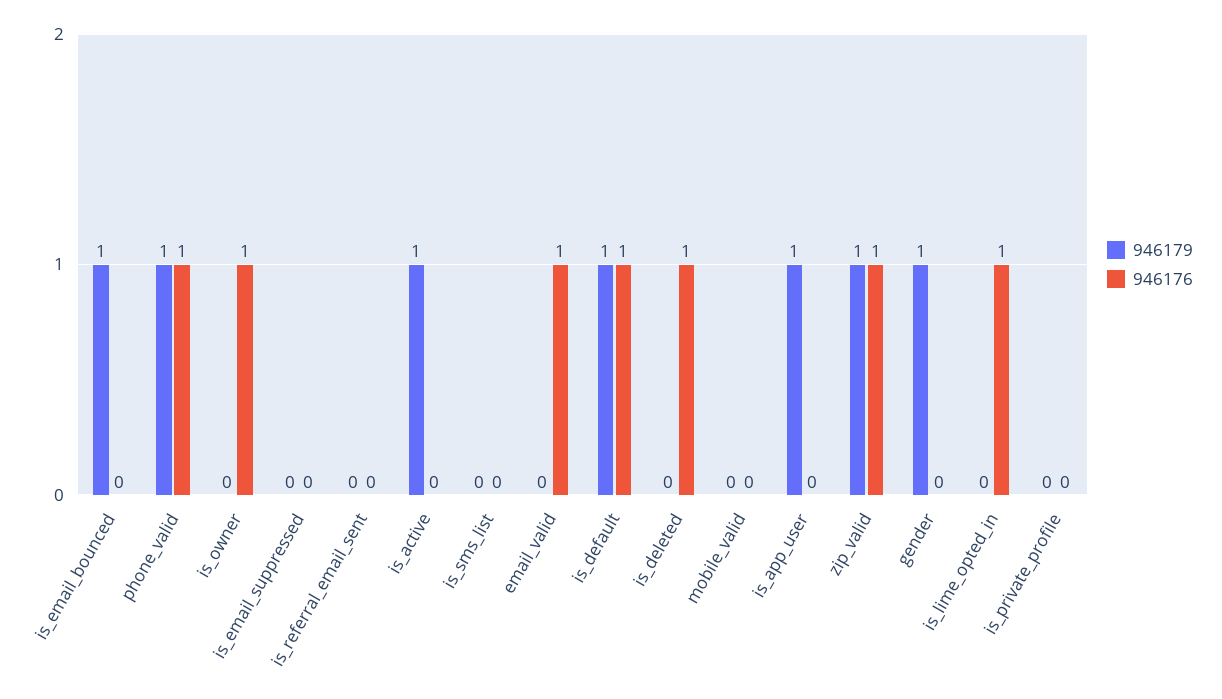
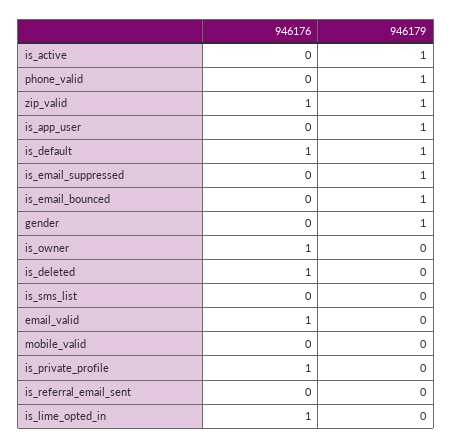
  {
    "946179": {
      "is_email_bounced": 1,
      "phone_valid": 1,
      "is_owner": 0,
-     "is_email_suppressed": 0,
+     "is_email_suppressed": 1,
      "is_referral_email_sent": 0,
      "is_active": 1,
      "is_sms_list": 0,
      "email_valid": 0,
      "is_default": 1,
      "is_deleted": 0,
      "mobile_valid": 0,
      "is_app_user": 1,
      "zip_valid": 1,
      "gender": 1,
      "is_lime_opted_in": 0,
      "is_private_profile": 0
    },
    "946176": {
      "is_email_bounced": 0,
-     "phone_valid": 1,
+     "phone_valid": 0,
      "is_owner": 1,
      "is_email_suppressed": 0,
      "is_referral_email_sent": 0,
      "is_active": 0,
      "is_sms_list": 0,
      "email_valid": 1,
      "is_default": 1,
      "is_deleted": 1,
      "mobile_valid": 0,
      "is_app_user": 0,
      "zip_valid": 1,
      "gender": 0,
      "is_lime_opted_in": 1,
-     "is_private_profile": 0
+     "is_private_profile": 1
    }
  }

